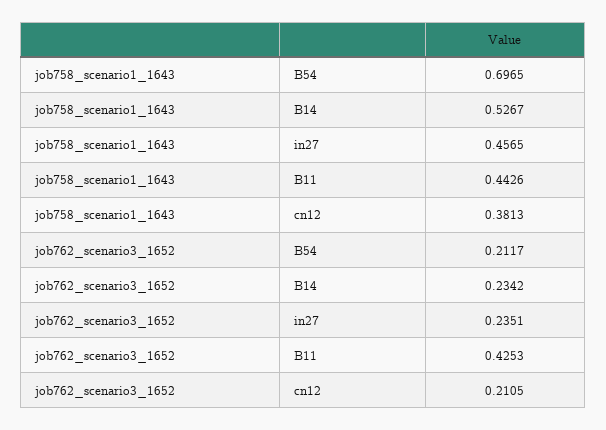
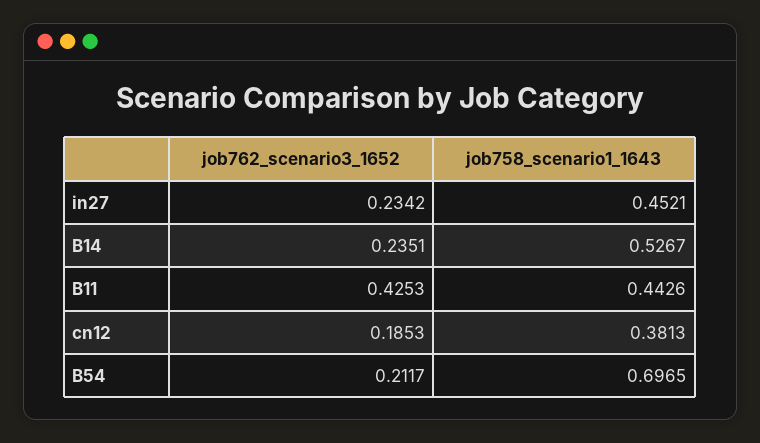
  {
    "job758_scenario1_1643": {
      "B54": 0.6965,
      "B14": 0.5267,
-     "in27": 0.4565,
+     "in27": 0.4521,
      "B11": 0.4426,
      "cn12": 0.3813
    },
    "job762_scenario3_1652": {
      "B54": 0.2117,
-     "B14": 0.2342,
+     "B14": 0.2351,
-     "in27": 0.2351,
+     "in27": 0.2342,
      "B11": 0.4253,
-     "cn12": 0.2105
+     "cn12": 0.1853
    }
  }

